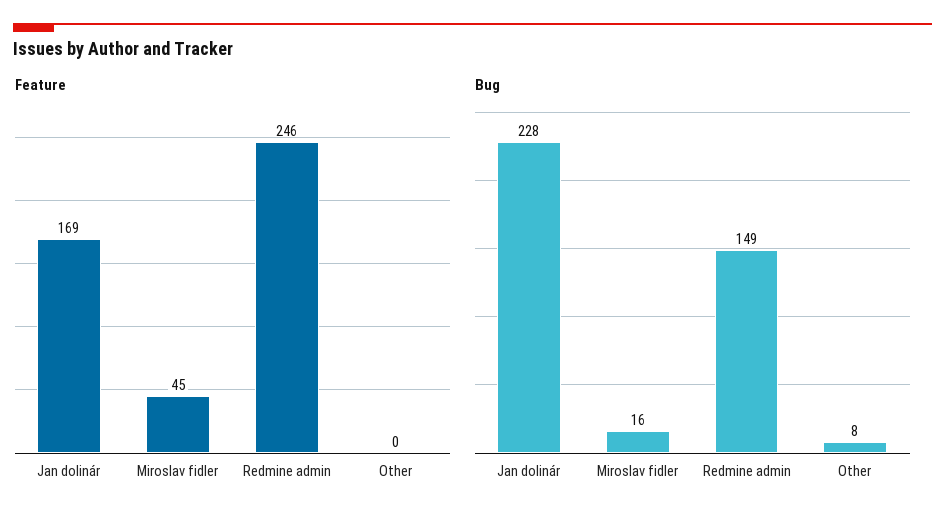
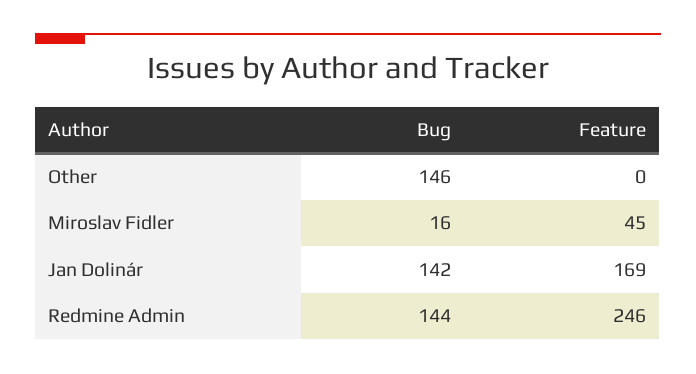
  {
    "Feature": {
      "Jan dolinár": 169,
      "Miroslav fidler": 45,
      "Redmine admin": 246,
      "Other": 0
    },
    "Bug": {
-     "Jan dolinár": 228,
+     "Jan dolinár": 142,
      "Miroslav fidler": 16,
-     "Redmine admin": 149,
+     "Redmine admin": 144,
-     "Other": 8
+     "Other": 146
    }
  }

